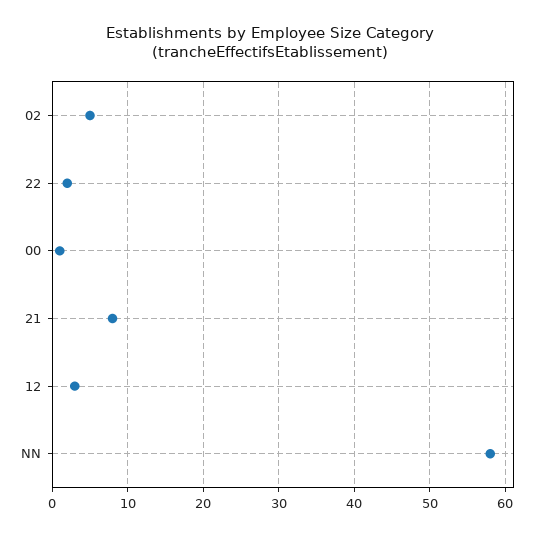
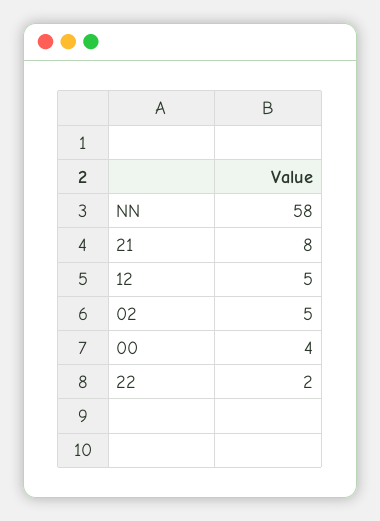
  {
    "02": 5,
    "22": 2,
-   "00": 1,
+   "00": 4,
    "21": 8,
-   "12": 3,
+   "12": 5,
    "NN": 58
  }

